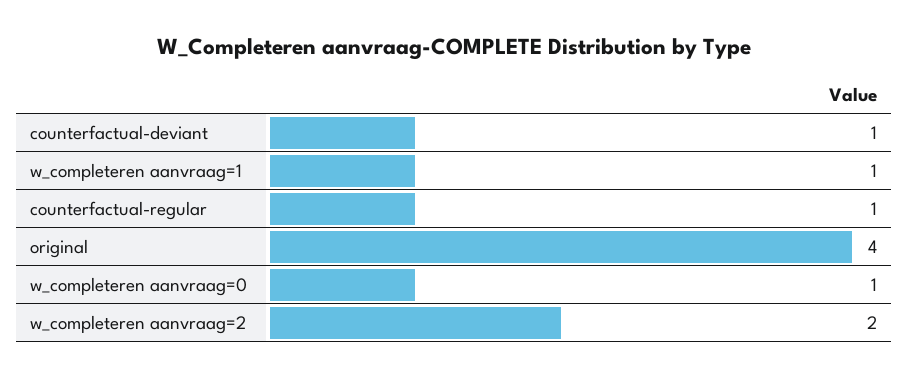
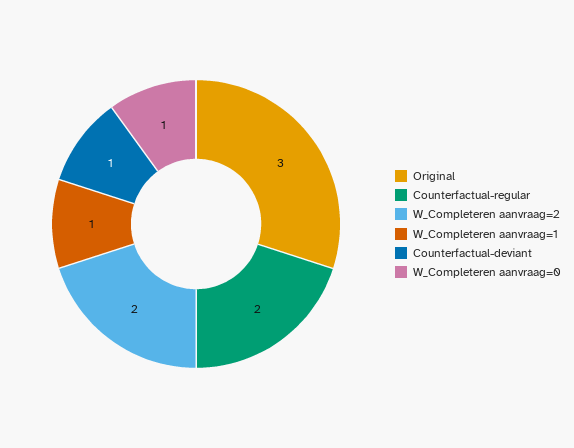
  {
    "counterfactual-deviant": 1,
    "w_completeren aanvraag=1": 1,
-   "counterfactual-regular": 1,
+   "counterfactual-regular": 2,
-   "original": 4,
+   "original": 3,
    "w_completeren aanvraag=0": 1,
    "w_completeren aanvraag=2": 2
  }

